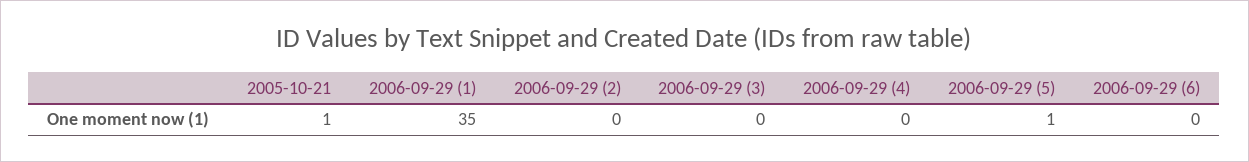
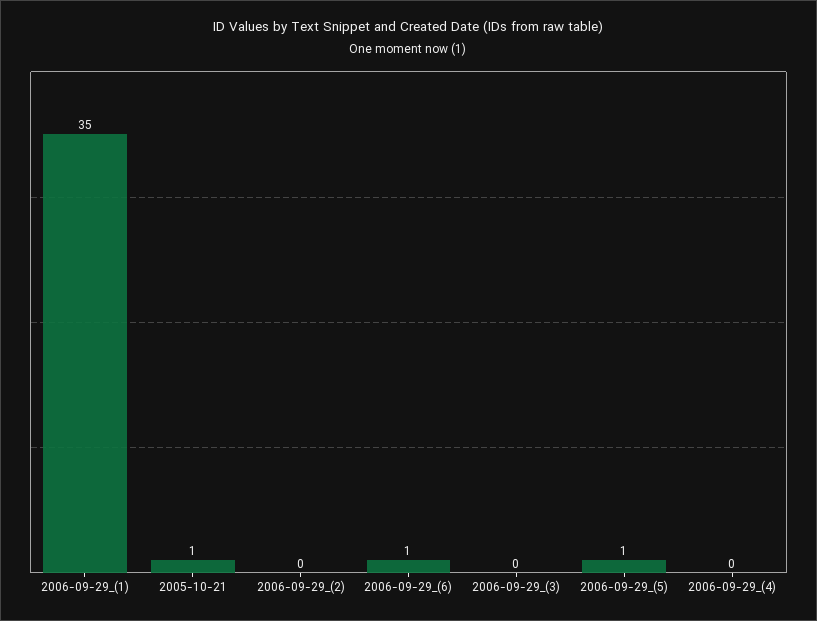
  {
    "2005-10-21": 1,
    "2006-09-29 (1)": 35,
    "2006-09-29 (2)": 0,
    "2006-09-29 (3)": 0,
    "2006-09-29 (4)": 0,
    "2006-09-29 (5)": 1,
-   "2006-09-29 (6)": 0
+   "2006-09-29 (6)": 1
  }

